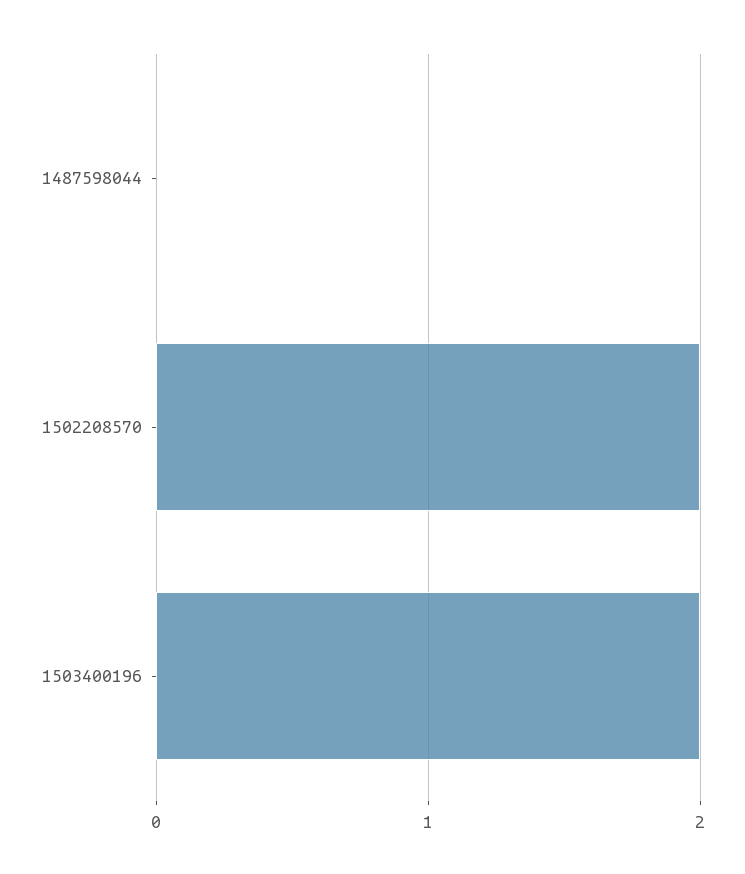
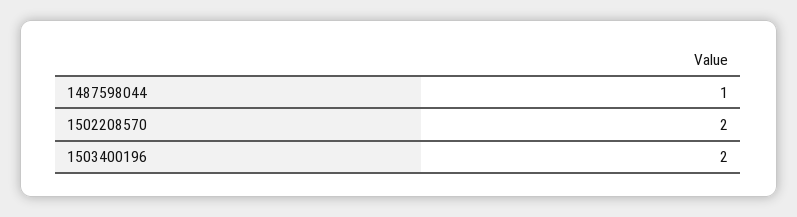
  {
-   "1487598044": 0,
+   "1487598044": 1,
    "1502208570": 2,
    "1503400196": 2
  }

